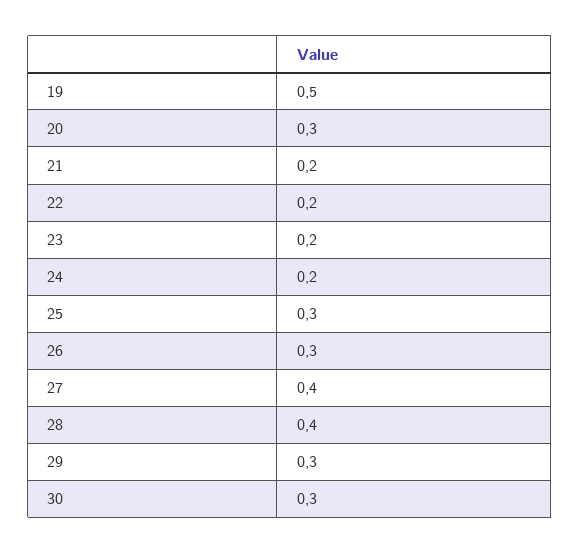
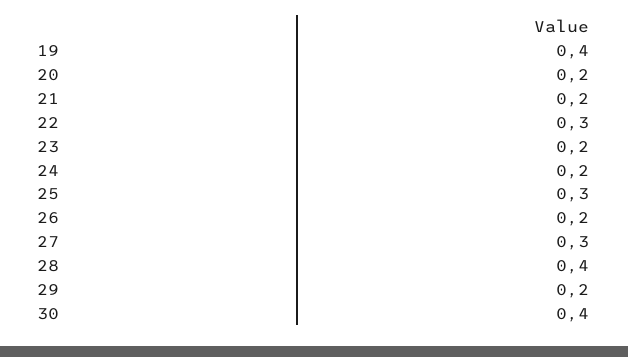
  {
-   "19": 0.5,
+   "19": 0.4,
-   "20": 0.3,
+   "20": 0.2,
    "21": 0.2,
-   "22": 0.2,
+   "22": 0.3,
    "23": 0.2,
    "24": 0.2,
    "25": 0.3,
-   "26": 0.3,
+   "26": 0.2,
-   "27": 0.4,
+   "27": 0.3,
    "28": 0.4,
-   "29": 0.3,
+   "29": 0.2,
-   "30": 0.3
+   "30": 0.4
  }

